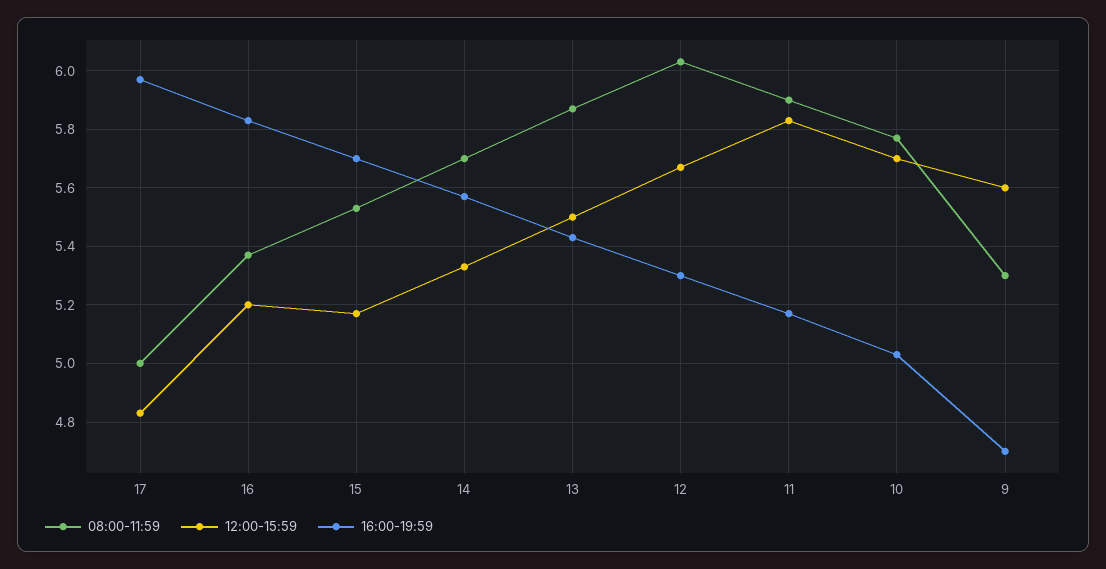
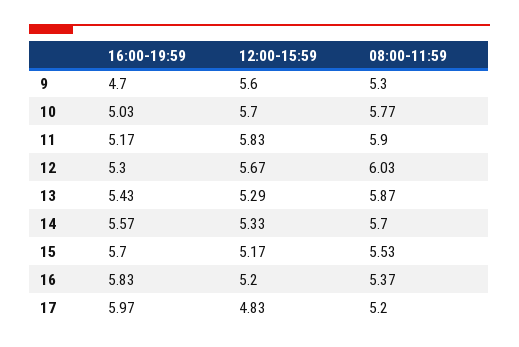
  {
    "08:00-11:59": {
-     "17": 5,
+     "17": 5.2,
      "16": 5.37,
      "15": 5.53,
      "14": 5.7,
      "13": 5.87,
      "12": 6.03,
      "11": 5.9,
      "10": 5.77,
      "9": 5.3
    },
    "12:00-15:59": {
      "17": 4.83,
      "16": 5.2,
      "15": 5.17,
      "14": 5.33,
-     "13": 5.5,
+     "13": 5.29,
      "12": 5.67,
      "11": 5.83,
      "10": 5.7,
      "9": 5.6
    },
    "16:00-19:59": {
      "17": 5.97,
      "16": 5.83,
      "15": 5.7,
      "14": 5.57,
      "13": 5.43,
      "12": 5.3,
      "11": 5.17,
      "10": 5.03,
      "9": 4.7
    }
  }

